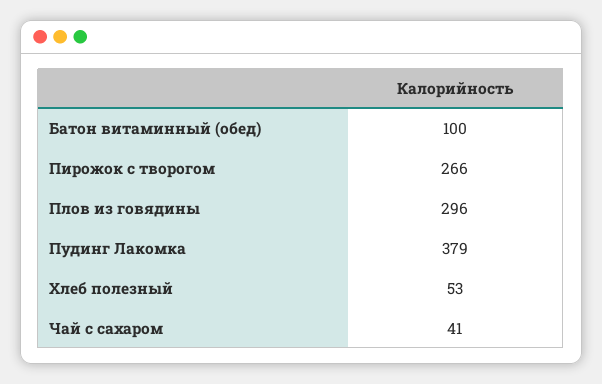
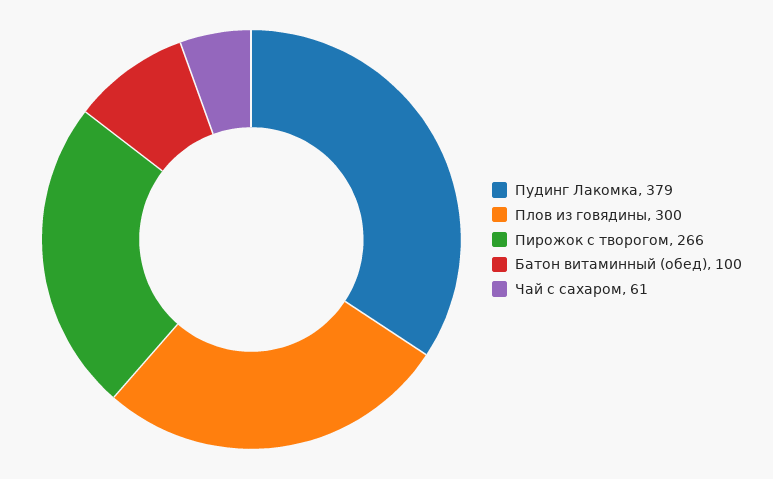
  {
    "Батон витаминный (обед)": 100,
    "Пирожок с творогом": 266,
-   "Плов из говядины": 296,
+   "Плов из говядины": 300,
    "Пудинг Лакомка": 379,
-   "Хлеб полезный": 53,
-   "Чай с сахаром": 41
+   "Чай с сахаром": 61
  }

